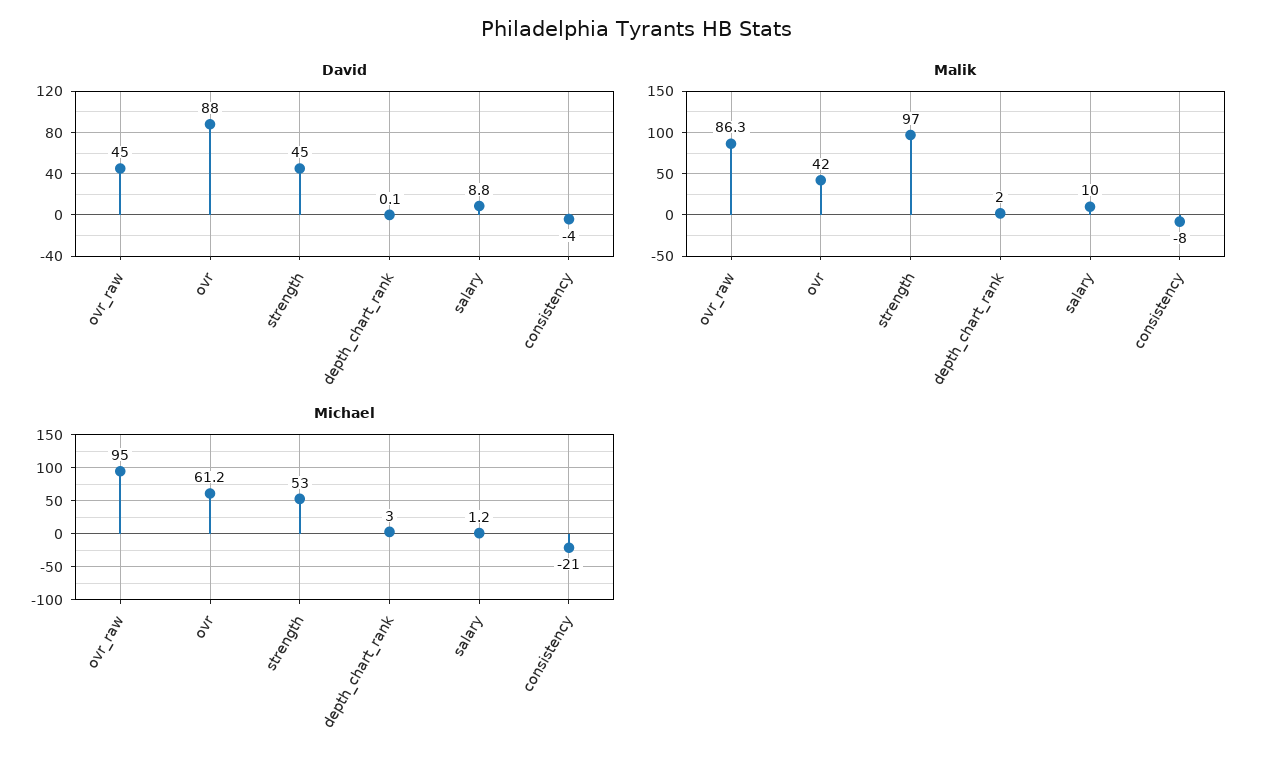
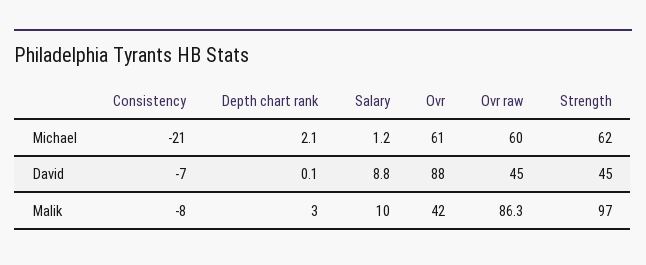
  {
    "David": {
      "ovr_raw": 45,
      "ovr": 88,
      "strength": 45,
      "depth_chart_rank": 0.1,
      "salary": 8.8,
-     "consistency": -4
+     "consistency": -7
    },
    "Malik": {
      "ovr_raw": 86.3,
      "ovr": 42,
      "strength": 97,
-     "depth_chart_rank": 2,
+     "depth_chart_rank": 3,
      "salary": 10,
      "consistency": -8
    },
    "Michael": {
-     "ovr_raw": 95,
+     "ovr_raw": 60,
-     "ovr": 61.2,
+     "ovr": 61,
-     "strength": 53,
+     "strength": 62,
-     "depth_chart_rank": 3,
+     "depth_chart_rank": 2.1,
      "salary": 1.2,
      "consistency": -21
    }
  }

